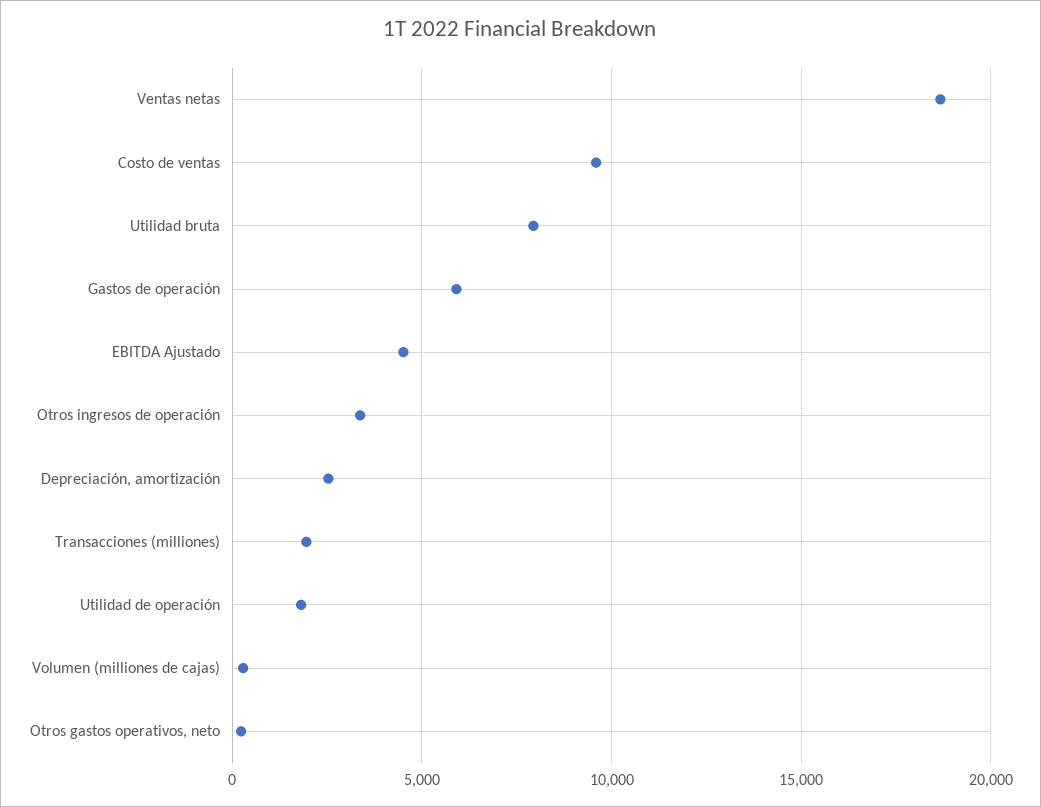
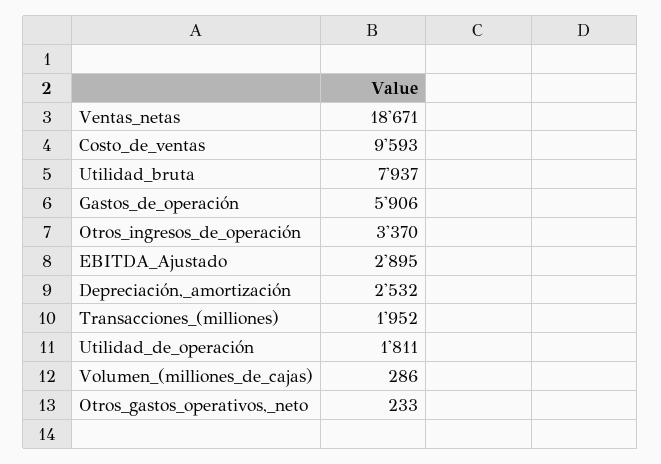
  {
    "Ventas netas": 18671,
    "Costo de ventas": 9593,
    "Utilidad bruta": 7937,
    "Gastos de operación": 5906,
-   "EBITDA Ajustado": 4500,
+   "EBITDA Ajustado": 2895,
    "Otros ingresos de operación": 3370,
    "Depreciación, amortización": 2532,
    "Transacciones (milliones)": 1952,
    "Utilidad de operación": 1811,
    "Volumen (milliones de cajas)": 286,
    "Otros gastos operativos, neto": 233
  }

